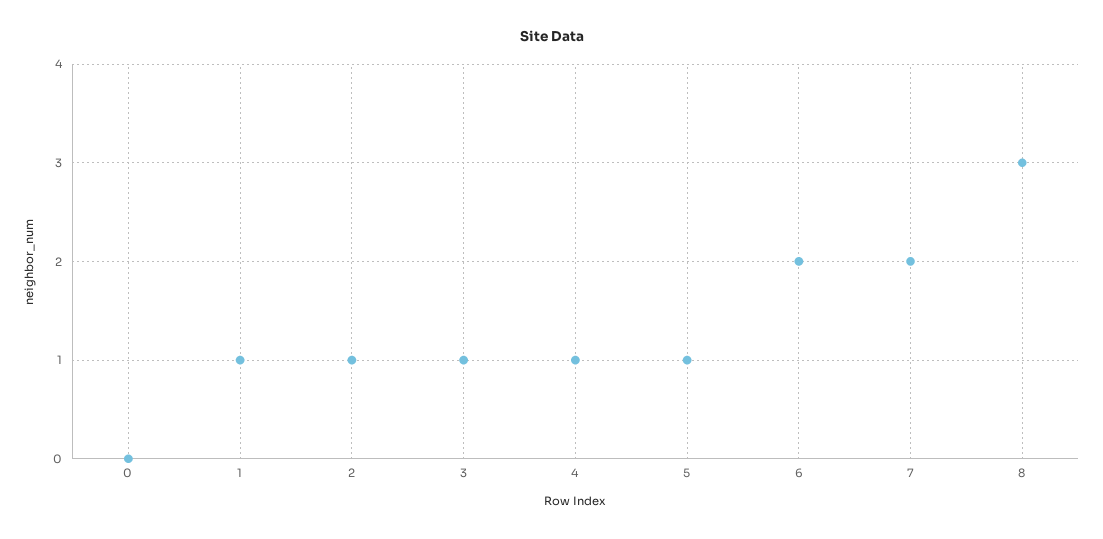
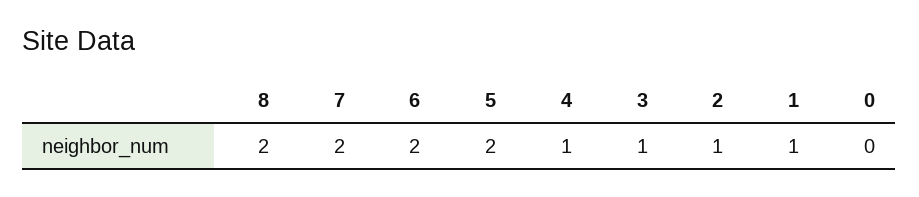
  {
    "0": 0,
    "1": 1,
    "2": 1,
    "3": 1,
    "4": 1,
-   "5": 1,
+   "5": 2,
    "6": 2,
    "7": 2,
-   "8": 3
+   "8": 2
  }

